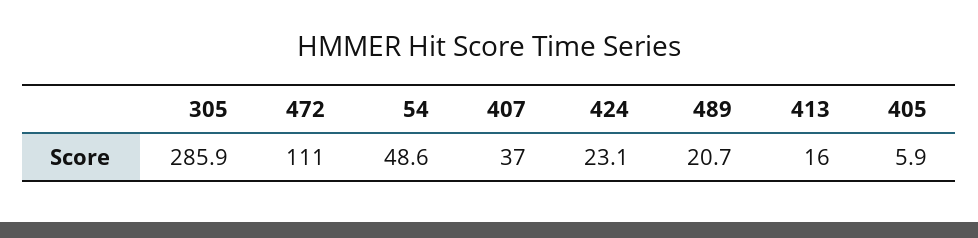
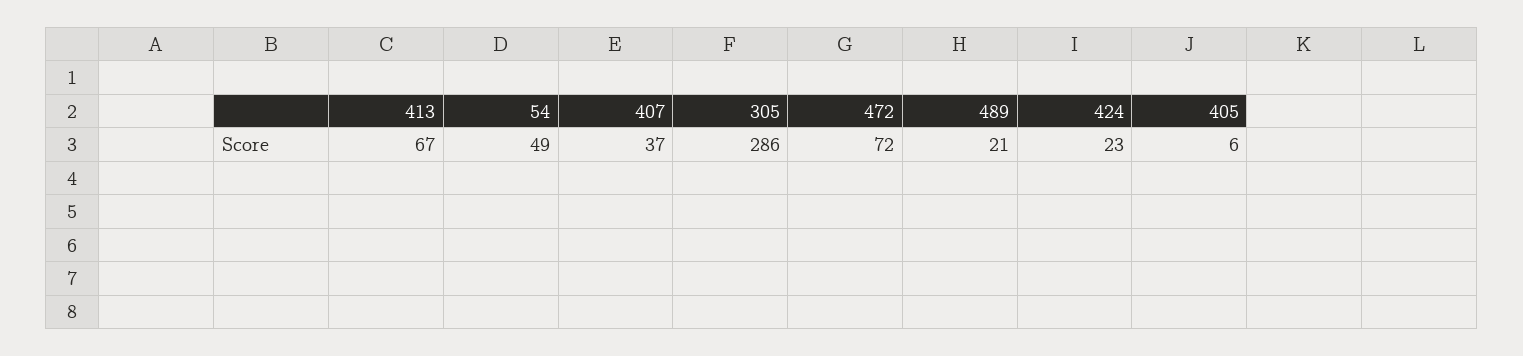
  {
    "305": 285.9,
-   "472": 111,
+   "472": 72,
    "54": 48.6,
    "407": 37,
    "424": 23.1,
    "489": 20.7,
-   "413": 16,
+   "413": 67,
    "405": 5.9
  }

